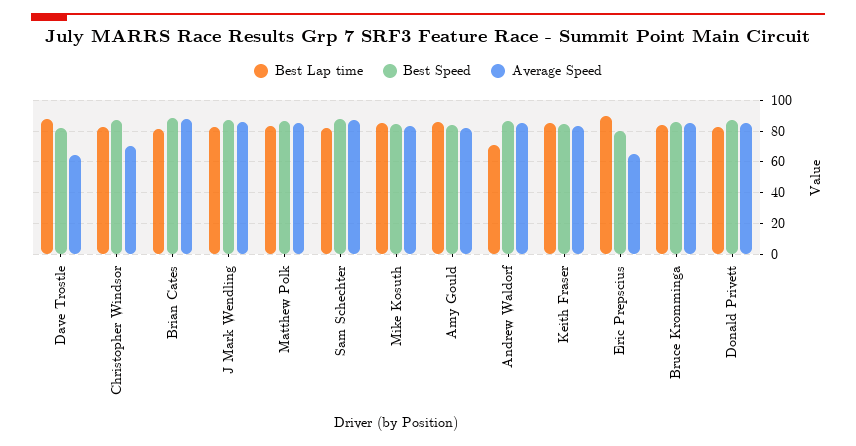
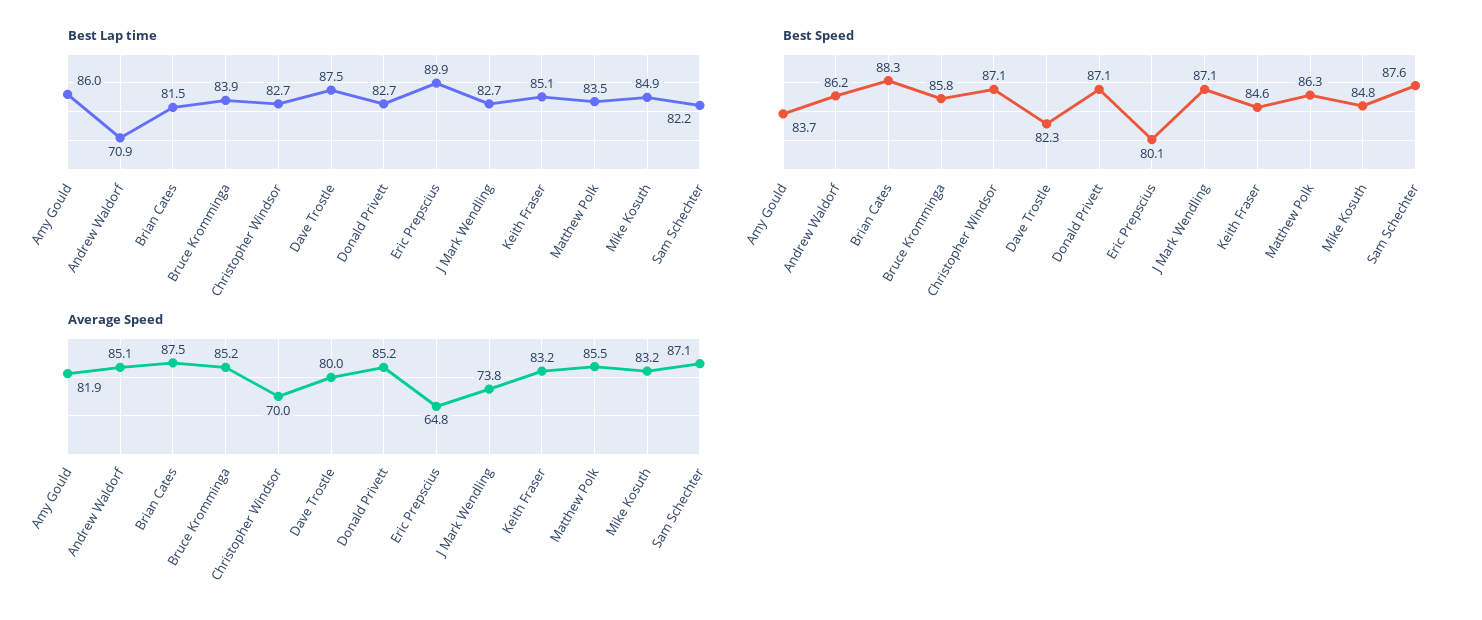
  {
    "Best Lap time": {
      "Dave Trostle": 87.5,
      "Christopher Windsor": 82.7,
      "Brian Cates": 81.5,
      "J Mark Wendling": 82.7,
      "Matthew Polk": 83.5,
      "Sam Schechter": 82.2,
      "Mike Kosuth": 84.9,
      "Amy Gould": 86,
      "Andrew Waldorf": 70.9,
      "Keith Fraser": 85.1,
      "Eric Prepscius": 89.9,
      "Bruce Kromminga": 83.9,
      "Donald Privett": 82.7
    },
    "Best Speed": {
      "Dave Trostle": 82.3,
      "Christopher Windsor": 87.1,
      "Brian Cates": 88.3,
      "J Mark Wendling": 87.1,
      "Matthew Polk": 86.3,
      "Sam Schechter": 87.6,
      "Mike Kosuth": 84.8,
      "Amy Gould": 83.7,
      "Andrew Waldorf": 86.2,
      "Keith Fraser": 84.6,
      "Eric Prepscius": 80.1,
      "Bruce Kromminga": 85.8,
      "Donald Privett": 87.1
    },
    "Average Speed": {
-     "Dave Trostle": 65,
+     "Dave Trostle": 80,
      "Christopher Windsor": 70,
      "Brian Cates": 87.5,
-     "J Mark Wendling": 85,
+     "J Mark Wendling": 73.8,
      "Matthew Polk": 85.5,
      "Sam Schechter": 87.1,
      "Mike Kosuth": 83.2,
      "Amy Gould": 81.9,
      "Andrew Waldorf": 85.1,
      "Keith Fraser": 83.2,
      "Eric Prepscius": 64.8,
      "Bruce Kromminga": 85.2,
      "Donald Privett": 85.2
    }
  }

